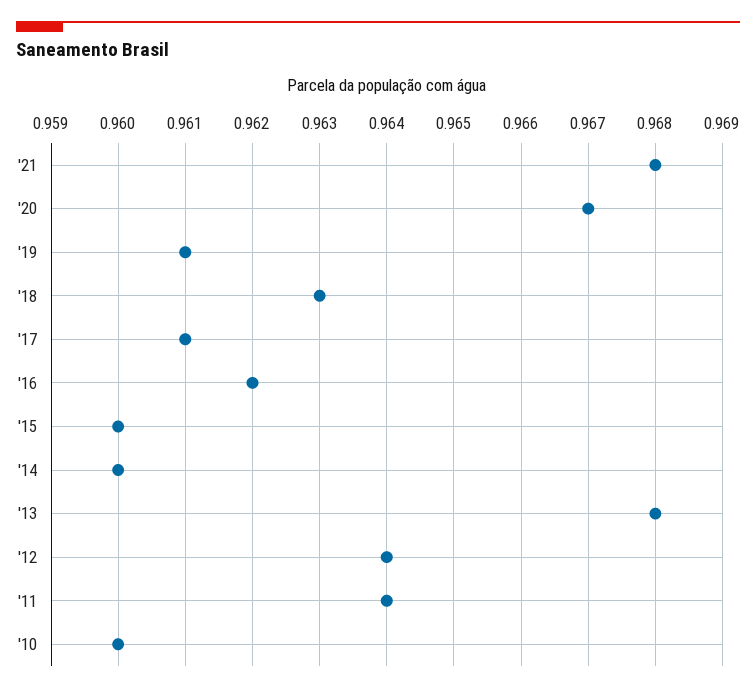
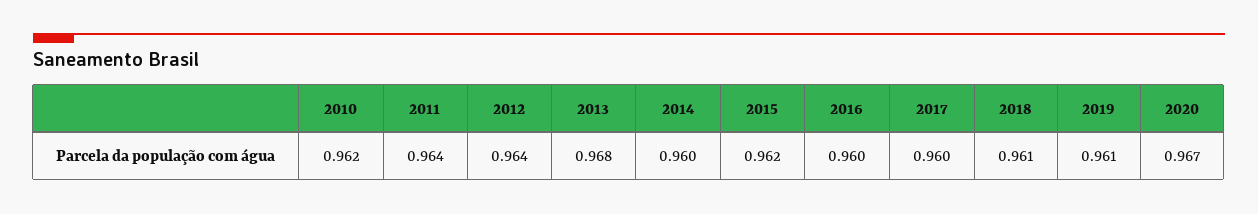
  {
-   "'21": 0.968,
    "'20": 0.967,
    "'19": 0.961,
-   "'18": 0.963,
+   "'18": 0.961,
-   "'17": 0.961,
+   "'17": 0.96,
-   "'16": 0.962,
+   "'16": 0.96,
-   "'15": 0.96,
+   "'15": 0.962,
    "'14": 0.96,
    "'13": 0.968,
    "'12": 0.964,
    "'11": 0.964,
-   "'10": 0.96
+   "'10": 0.962
  }

